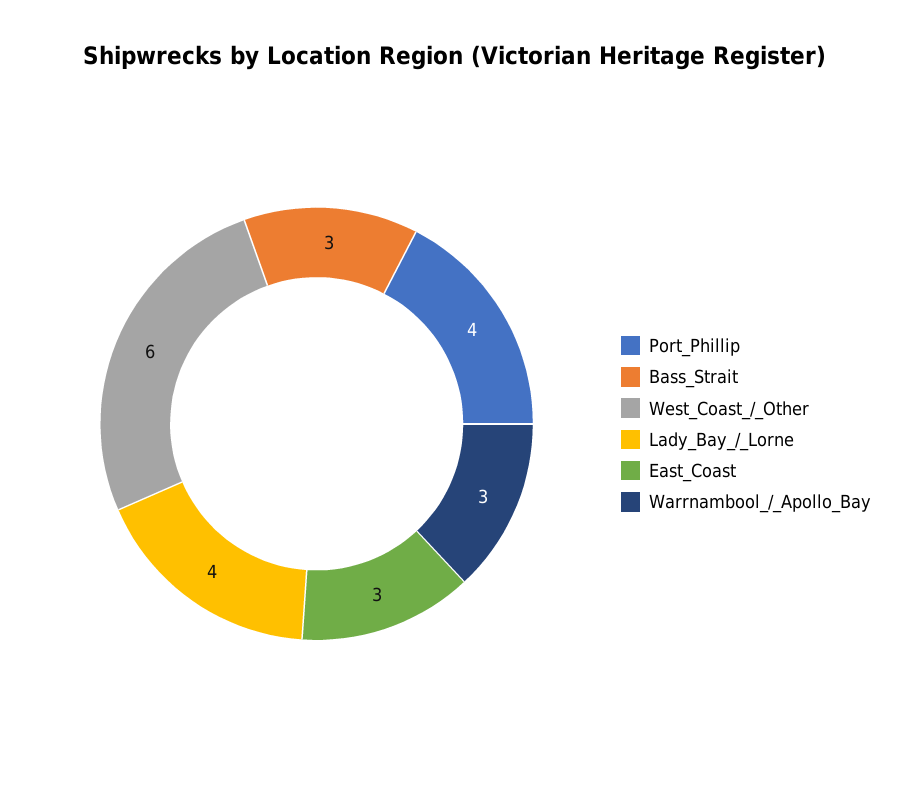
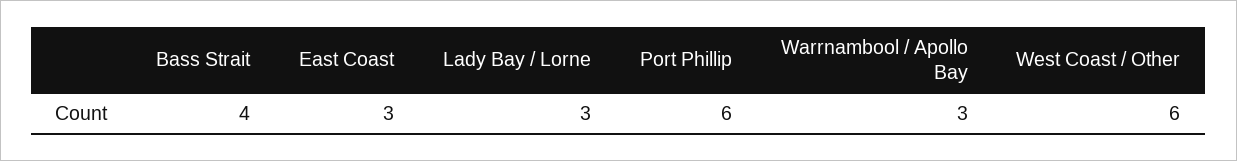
  {
-   "Port_Phillip": 4,
+   "Port_Phillip": 6,
-   "Bass_Strait": 3,
+   "Bass_Strait": 4,
    "West_Coast_/_Other": 6,
-   "Lady_Bay_/_Lorne": 4,
+   "Lady_Bay_/_Lorne": 3,
    "East_Coast": 3,
    "Warrnambool_/_Apollo_Bay": 3
  }

